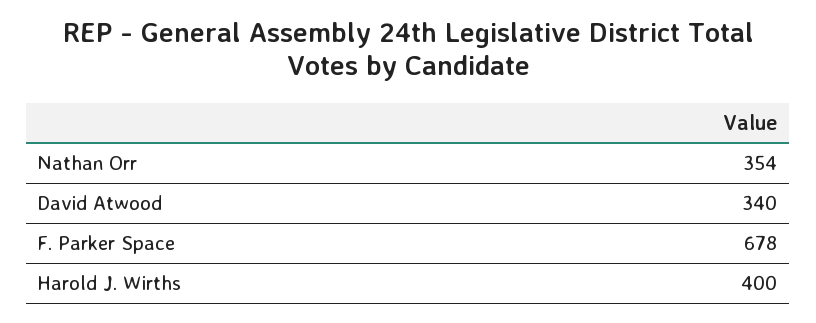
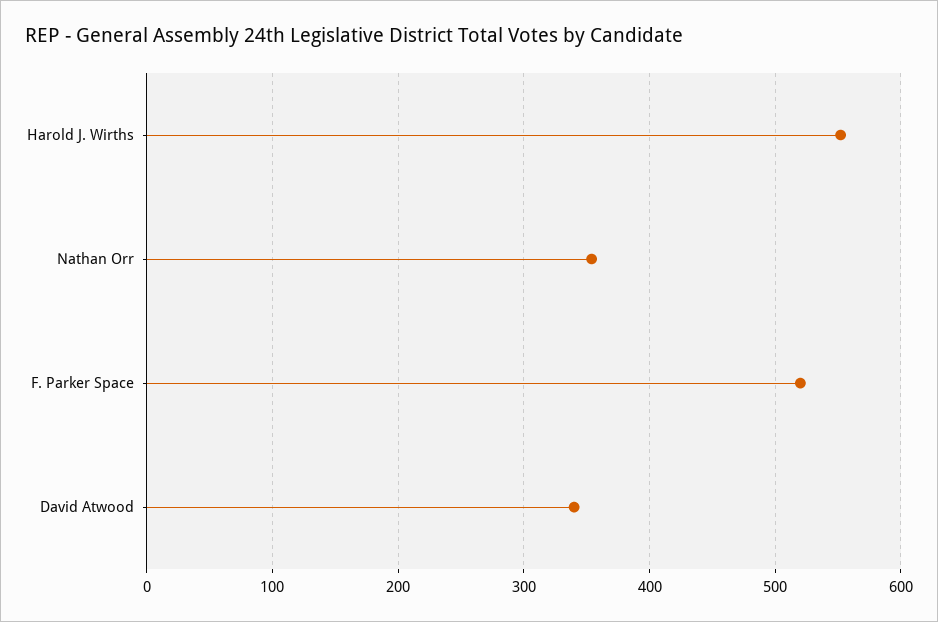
  {
    "Nathan Orr": 354,
    "David Atwood": 340,
-   "F. Parker Space": 678,
+   "F. Parker Space": 520,
-   "Harold J. Wirths": 400
+   "Harold J. Wirths": 550
  }

